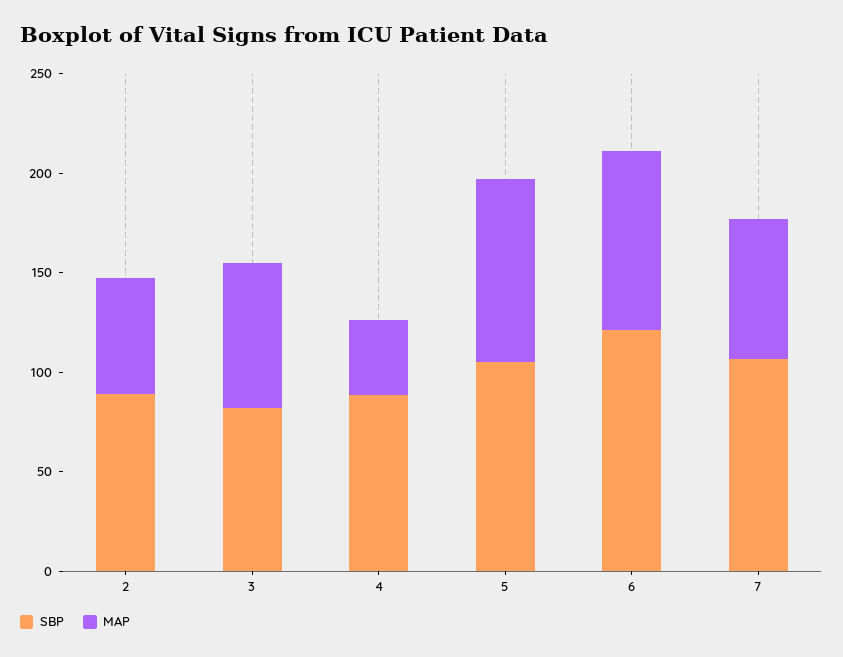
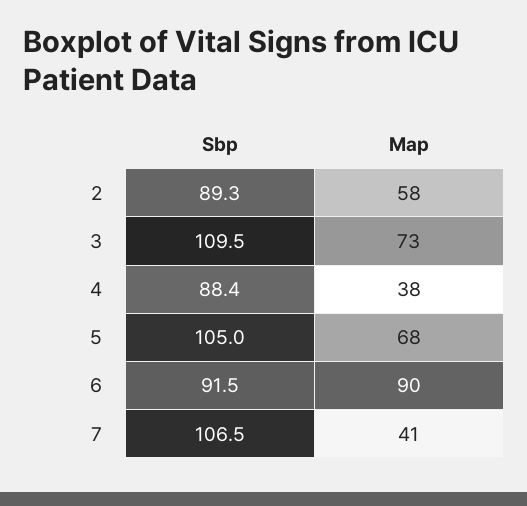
  {
    "SBP": {
      "2": 89.3,
-     "3": 80,
+     "3": 109.5,
      "4": 88.4,
      "5": 105,
-     "6": 120,
+     "6": 91.5,
      "7": 106.5
    },
    "MAP": {
      "2": 58,
      "3": 73,
      "4": 38,
-     "5": 90,
+     "5": 68,
      "6": 90,
-     "7": 70
+     "7": 41
    }
  }

